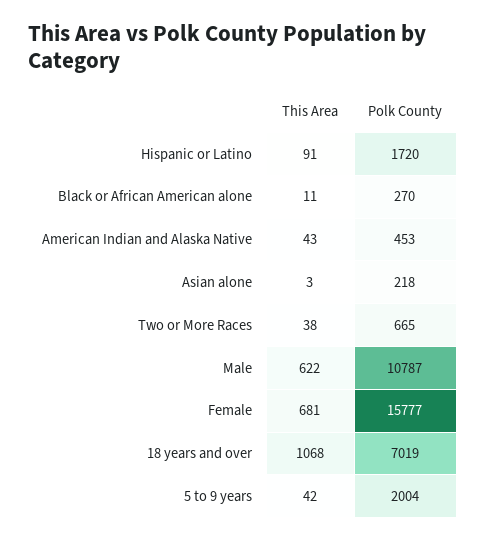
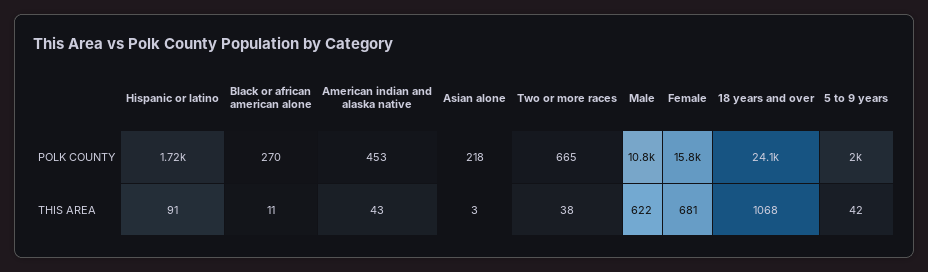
  {
    "This Area": {
      "Hispanic or Latino": 91,
      "Black or African American alone": 11,
      "American Indian and Alaska Native": 43,
      "Asian alone": 3,
      "Two or More Races": 38,
      "Male": 622,
      "Female": 681,
      "18 years and over": 1068,
      "5 to 9 years": 42
    },
    "Polk County": {
      "Hispanic or Latino": 1720,
      "Black or African American alone": 270,
      "American Indian and Alaska Native": 453,
      "Asian alone": 218,
      "Two or More Races": 665,
      "Male": 10787,
      "Female": 15777,
-     "18 years and over": 7019,
+     "18 years and over": 24100,
      "5 to 9 years": 2004
    }
  }

